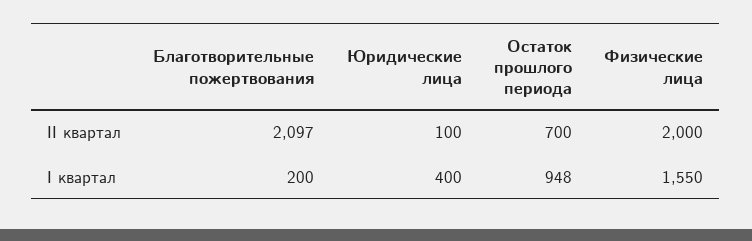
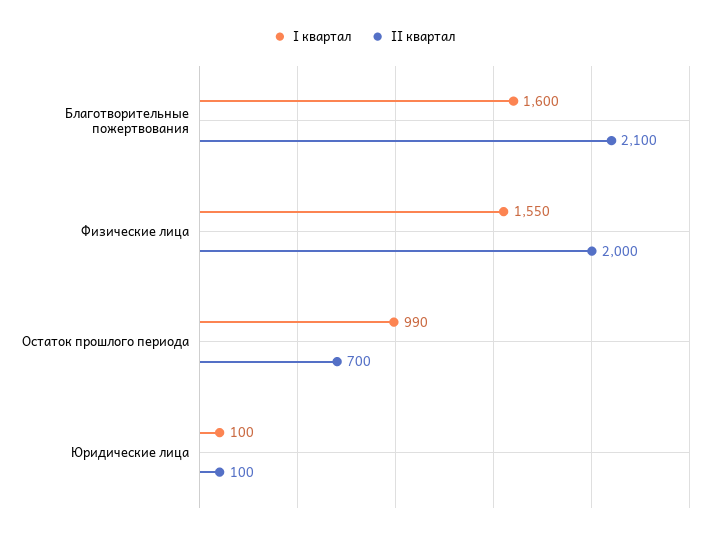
  {
    "II квартал": {
-     "Благотворительные пожертвования": 2097,
+     "Благотворительные пожертвования": 2100,
      "Юридические лица": 100,
      "Остаток прошлого периода": 700,
      "Физические лица": 2000
    },
    "I квартал": {
-     "Благотворительные пожертвования": 200,
+     "Благотворительные пожертвования": 1600,
-     "Юридические лица": 400,
+     "Юридические лица": 100,
-     "Остаток прошлого периода": 948,
+     "Остаток прошлого периода": 990,
      "Физические лица": 1550
    }
  }

